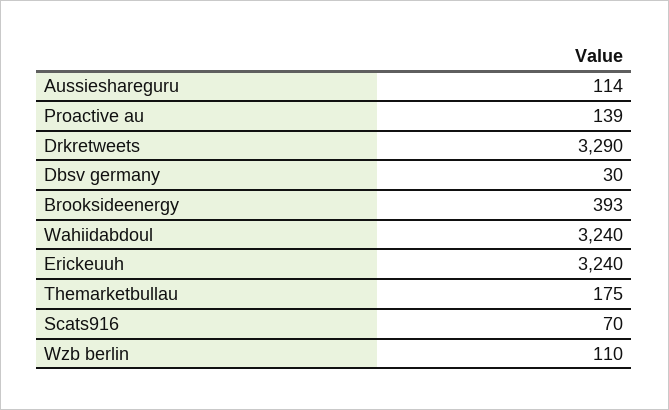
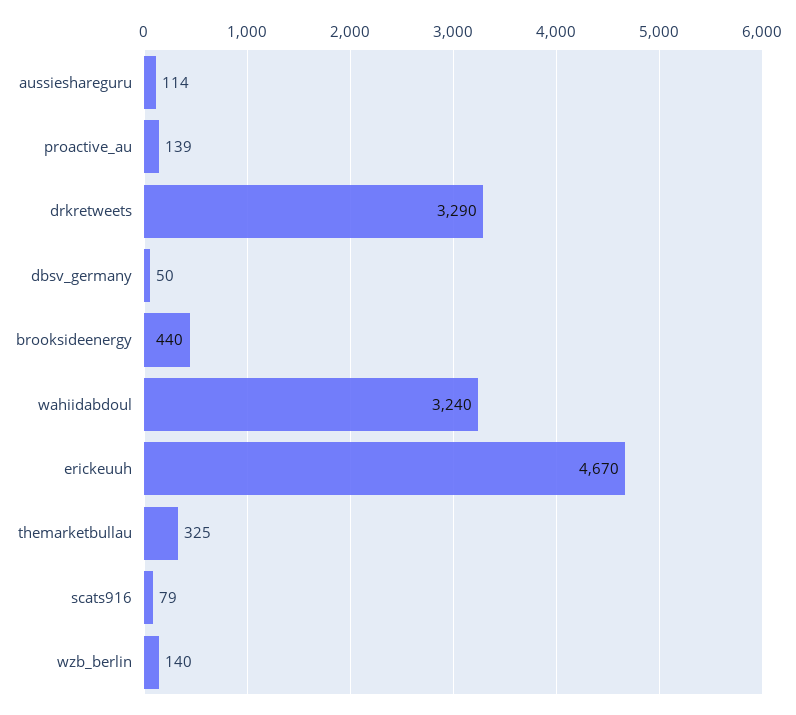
  {
    "Aussieshareguru": 114,
    "Proactive au": 139,
    "Drkretweets": 3290,
-   "Dbsv germany": 30,
+   "Dbsv germany": 50,
-   "Brooksideenergy": 393,
+   "Brooksideenergy": 440,
    "Wahiidabdoul": 3240,
-   "Erickeuuh": 3240,
+   "Erickeuuh": 4670,
-   "Themarketbullau": 175,
+   "Themarketbullau": 325,
-   "Scats916": 70,
+   "Scats916": 79,
-   "Wzb berlin": 110
+   "Wzb berlin": 140
  }

